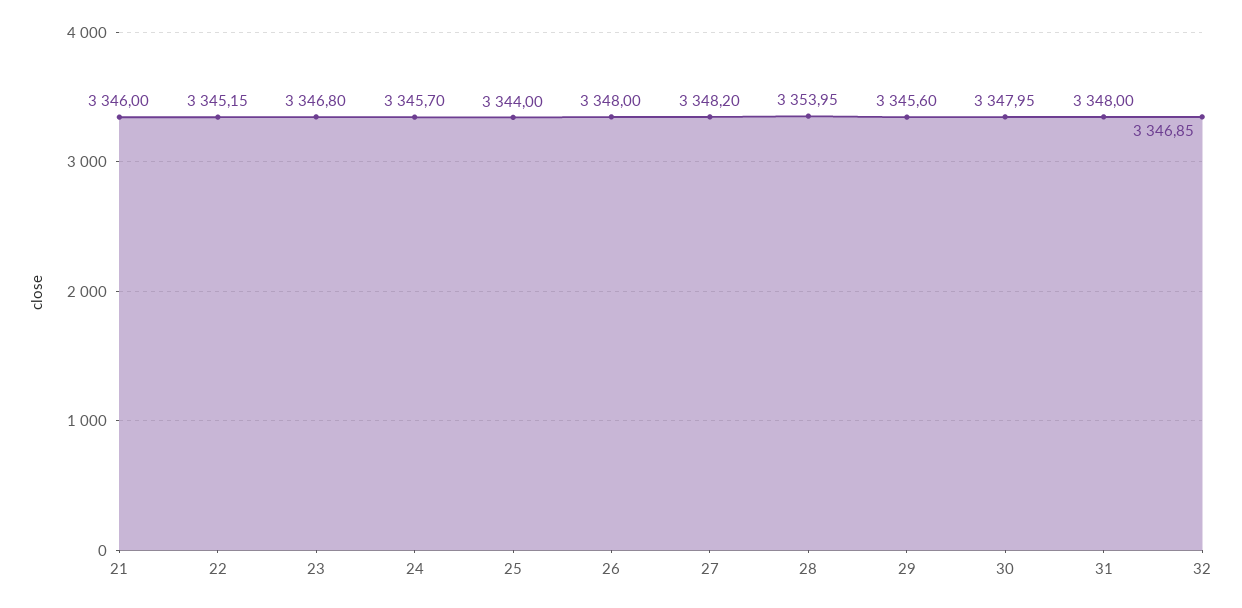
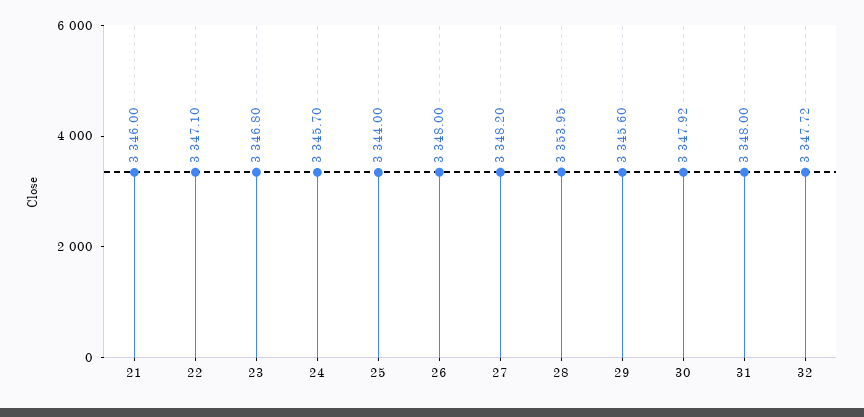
  {
    "21": 3346,
-   "22": 3345.15,
+   "22": 3347.1,
    "23": 3346.8,
    "24": 3345.7,
    "25": 3344,
    "26": 3348,
    "27": 3348.2,
    "28": 3353.95,
    "29": 3345.6,
-   "30": 3347.95,
+   "30": 3347.92,
    "31": 3348,
-   "32": 3346.85
+   "32": 3347.72
  }

